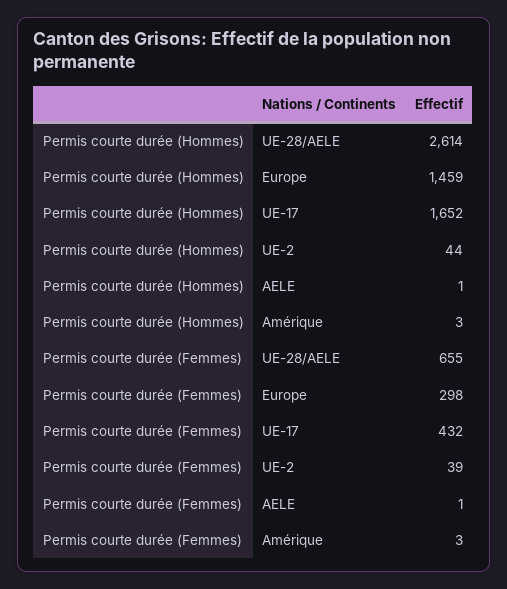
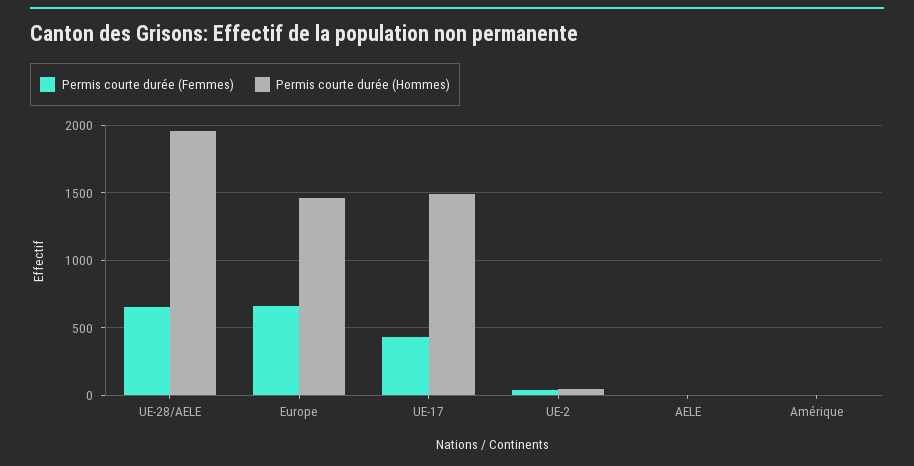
  {
    "Permis courte durée (Hommes)": {
-     "UE-28/AELE": 2614,
+     "UE-28/AELE": 1950,
      "Europe": 1459,
-     "UE-17": 1652,
+     "UE-17": 1500,
      "UE-2": 44,
      "AELE": 1,
      "Amérique": 3
    },
    "Permis courte durée (Femmes)": {
      "UE-28/AELE": 655,
-     "Europe": 298,
+     "Europe": 650,
      "UE-17": 432,
      "UE-2": 39,
      "AELE": 1,
      "Amérique": 3
    }
  }

